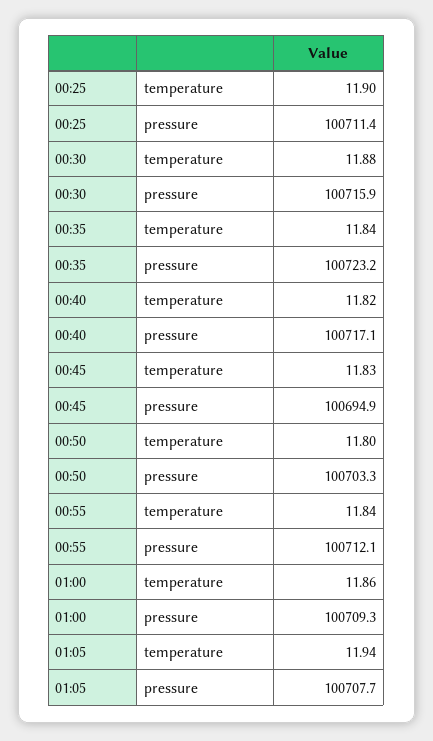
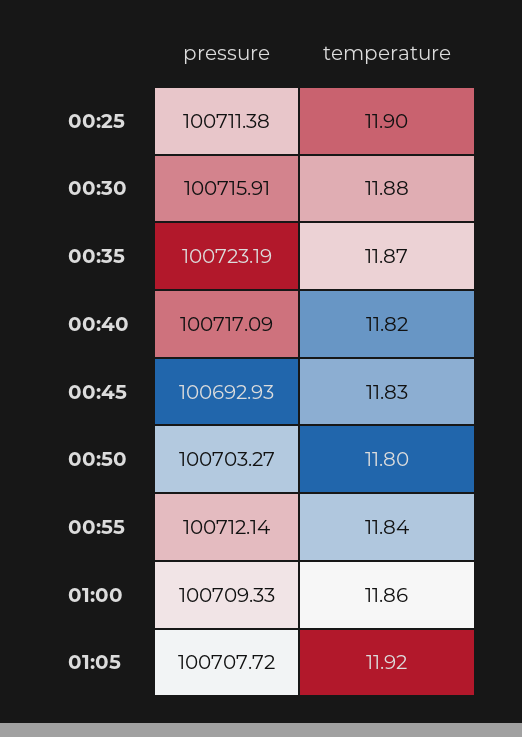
  {
    "00:25": {
      "temperature": 11.9,
      "pressure": 100711.38
    },
    "00:30": {
      "temperature": 11.88,
      "pressure": 100715.91
    },
    "00:35": {
-     "temperature": 11.84,
+     "temperature": 11.87,
      "pressure": 100723.19
    },
    "00:40": {
      "temperature": 11.82,
      "pressure": 100717.09
    },
    "00:45": {
      "temperature": 11.83,
-     "pressure": 100694.9
+     "pressure": 100692.93
    },
    "00:50": {
      "temperature": 11.8,
      "pressure": 100703.27
    },
    "00:55": {
      "temperature": 11.84,
      "pressure": 100712.14
    },
    "01:00": {
      "temperature": 11.86,
      "pressure": 100709.33
    },
    "01:05": {
-     "temperature": 11.94,
+     "temperature": 11.92,
      "pressure": 100707.72
    }
  }

